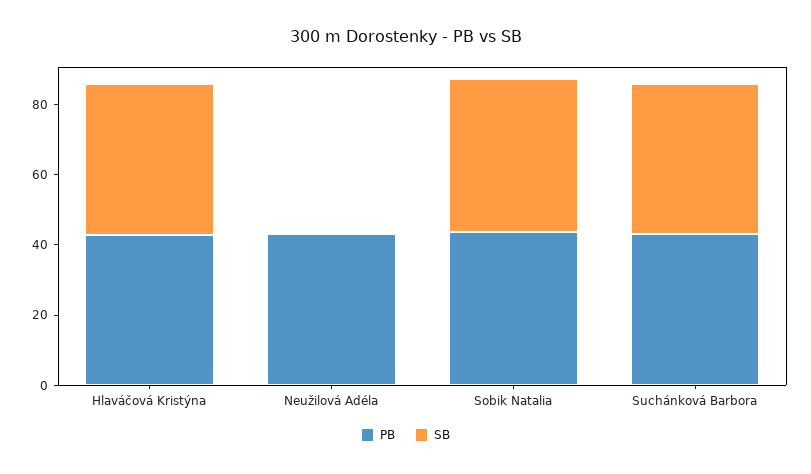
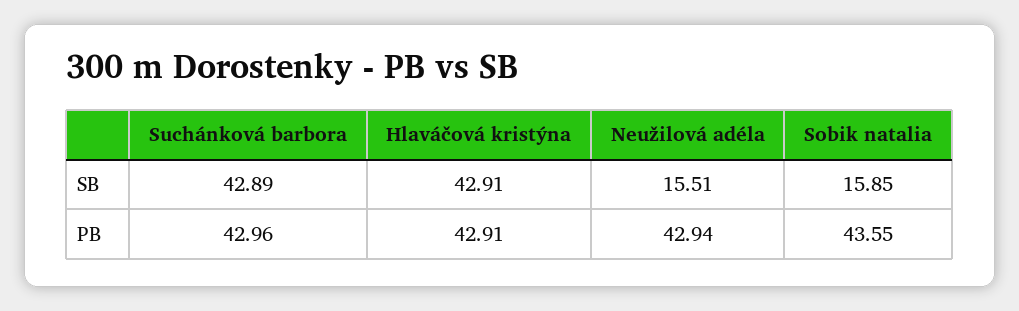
  {
    "PB": {
      "Hlaváčová Kristýna": 42.91,
      "Neužilová Adéla": 42.94,
      "Sobik Natalia": 43.55,
      "Suchánková Barbora": 42.96
    },
    "SB": {
      "Hlaváčová Kristýna": 42.91,
-     "Neužilová Adéla": 0,
+     "Neužilová Adéla": 15.51,
-     "Sobik Natalia": 45,
+     "Sobik Natalia": 15.85,
      "Suchánková Barbora": 42.89
    }
  }

